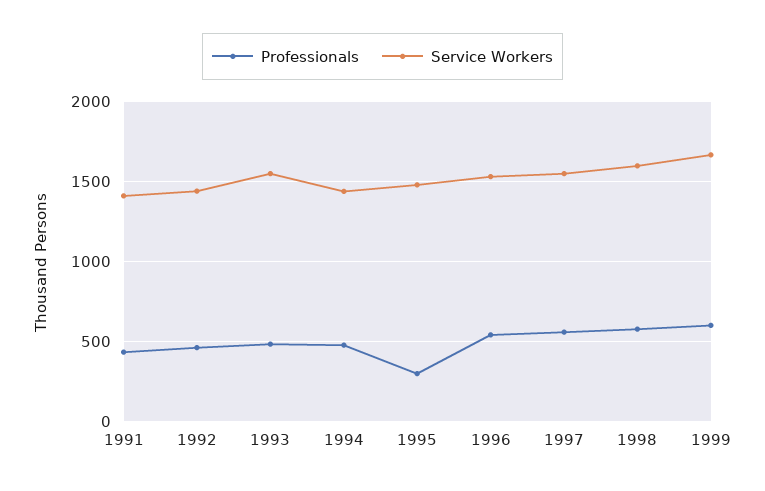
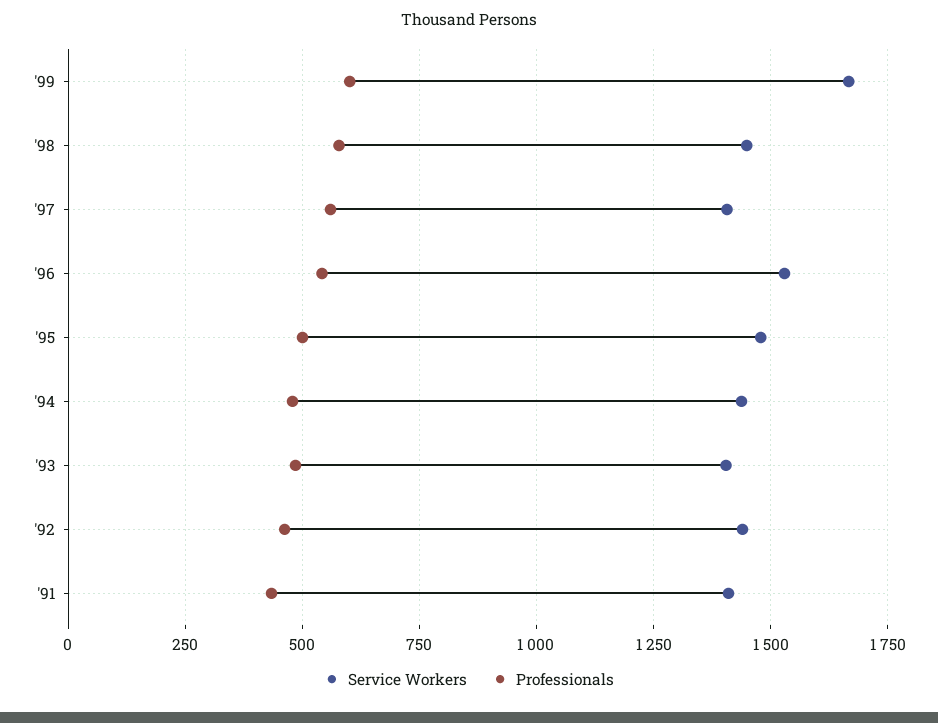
  {
    "Professionals": {
      "1991": 425,
      "1992": 450,
      "1993": 475,
      "1994": 475,
-     "1995": 300,
+     "1995": 500,
      "1996": 550,
      "1997": 550,
      "1998": 575,
      "1999": 600
    },
    "Service Workers": {
      "1991": 1400,
      "1992": 1450,
-     "1993": 1550,
+     "1993": 1400,
      "1994": 1450,
      "1995": 1475,
      "1996": 1525,
-     "1997": 1550,
+     "1997": 1400,
-     "1998": 1600,
+     "1998": 1450,
      "1999": 1675
    }
  }

